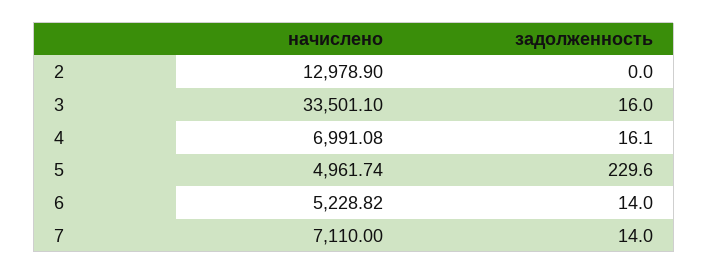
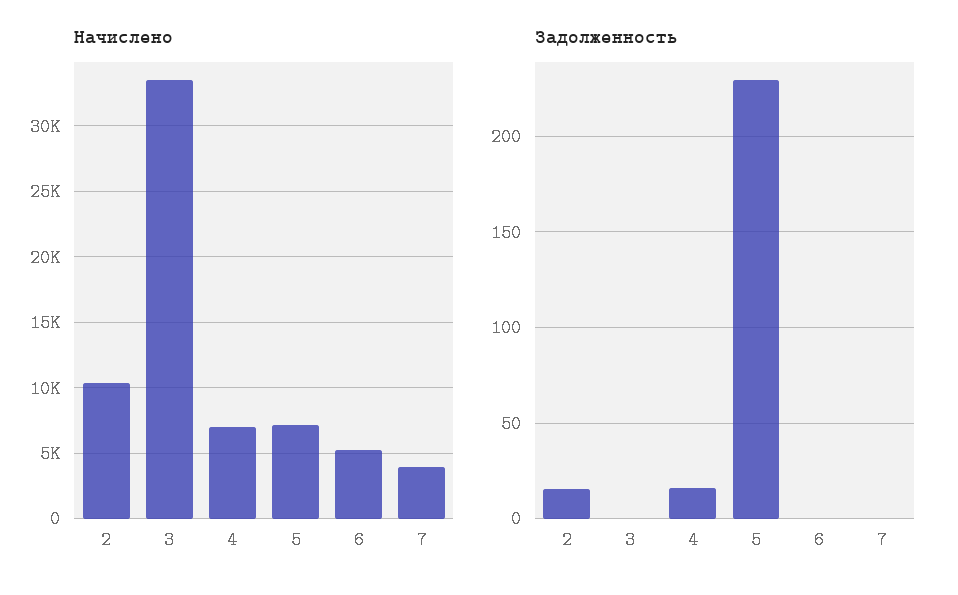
  {
    "начислено": {
-     "2": 12978.9,
+     "2": 10500,
      "3": 33501.1,
      "4": 6991.08,
-     "5": 4961.74,
+     "5": 7000,
      "6": 5228.82,
-     "7": 7110
+     "7": 4000
    },
    "задолженность": {
-     "2": 0,
+     "2": 15,
-     "3": 16,
+     "3": 0,
      "4": 16.1,
      "5": 229.6,
-     "6": 14,
+     "6": 0,
-     "7": 14
+     "7": 0
    }
  }

